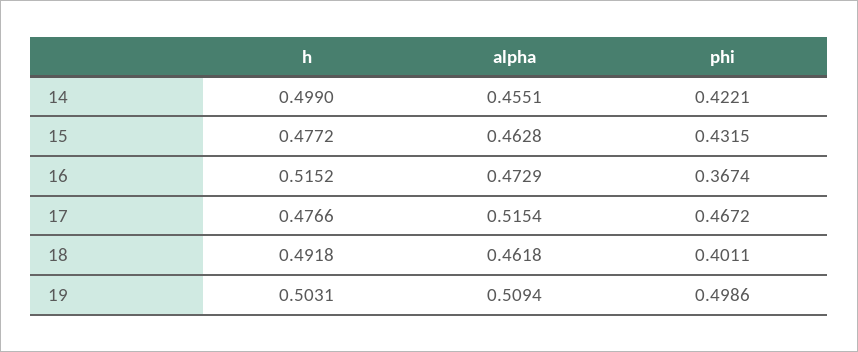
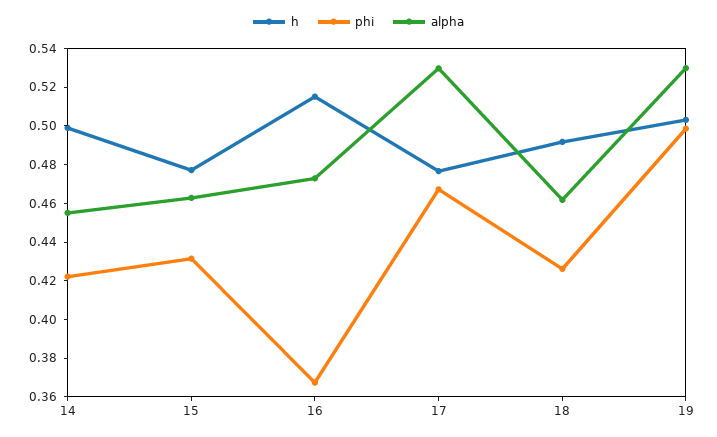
  {
    "h": {
      "14": 0.499,
      "15": 0.4772,
      "16": 0.5152,
      "17": 0.4766,
      "18": 0.4918,
      "19": 0.5031
    },
    "alpha": {
      "14": 0.4551,
      "15": 0.4628,
      "16": 0.4729,
-     "17": 0.5154,
+     "17": 0.53,
      "18": 0.4618,
-     "19": 0.5094
+     "19": 0.53
    },
    "phi": {
      "14": 0.4221,
      "15": 0.4315,
      "16": 0.3674,
      "17": 0.4672,
-     "18": 0.4011,
+     "18": 0.425,
      "19": 0.4986
    }
  }

